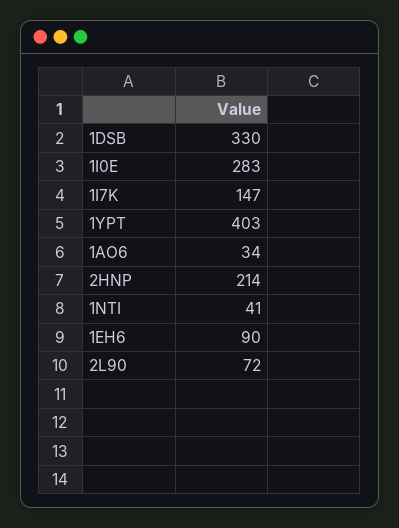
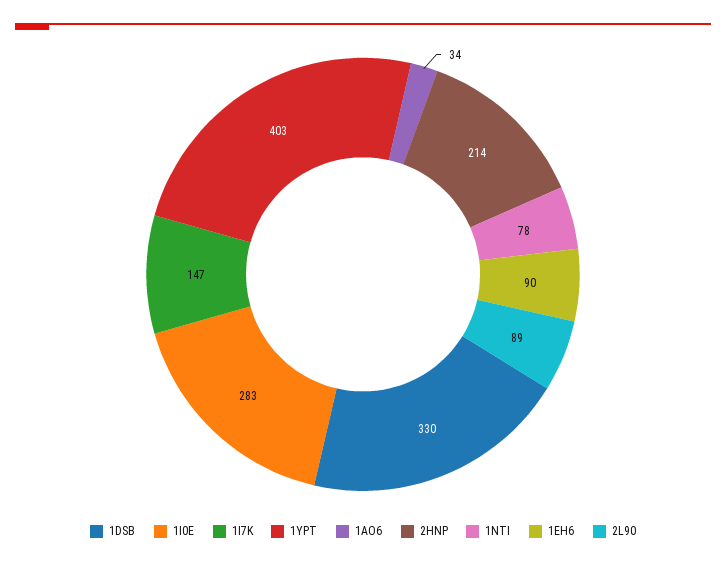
  {
    "1DSB": 330,
    "1I0E": 283,
    "1I7K": 147,
    "1YPT": 403,
    "1AO6": 34,
    "2HNP": 214,
-   "1NTI": 41,
+   "1NTI": 78,
    "1EH6": 90,
-   "2L90": 72
+   "2L90": 89
  }

